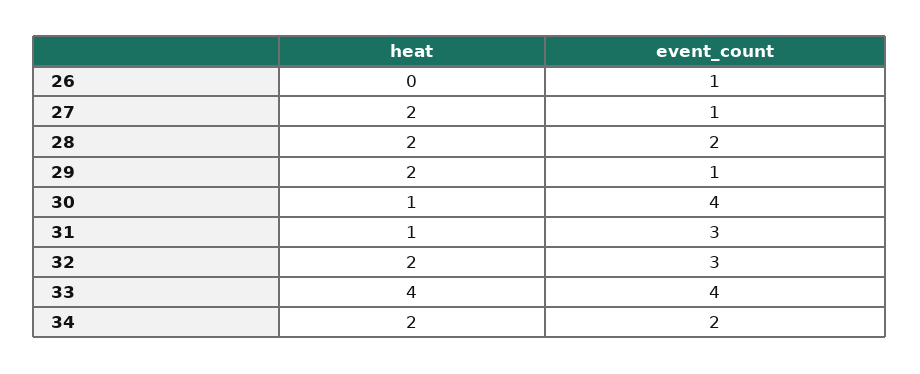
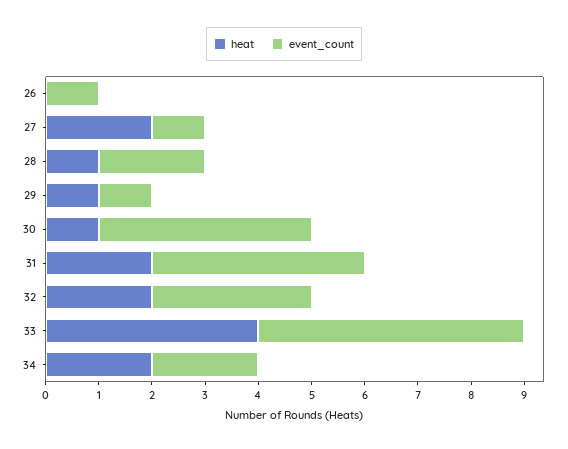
  {
    "heat": {
      "26": 0,
      "27": 2,
-     "28": 2,
+     "28": 1,
-     "29": 2,
+     "29": 1,
      "30": 1,
-     "31": 1,
+     "31": 2,
      "32": 2,
      "33": 4,
      "34": 2
    },
    "event_count": {
      "26": 1,
      "27": 1,
      "28": 2,
      "29": 1,
      "30": 4,
-     "31": 3,
+     "31": 4,
      "32": 3,
-     "33": 4,
+     "33": 5,
      "34": 2
    }
  }

